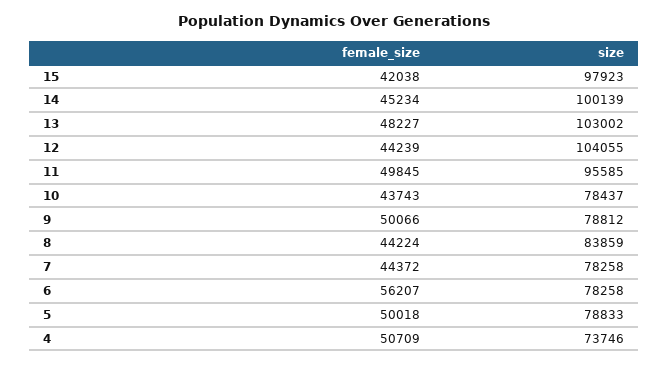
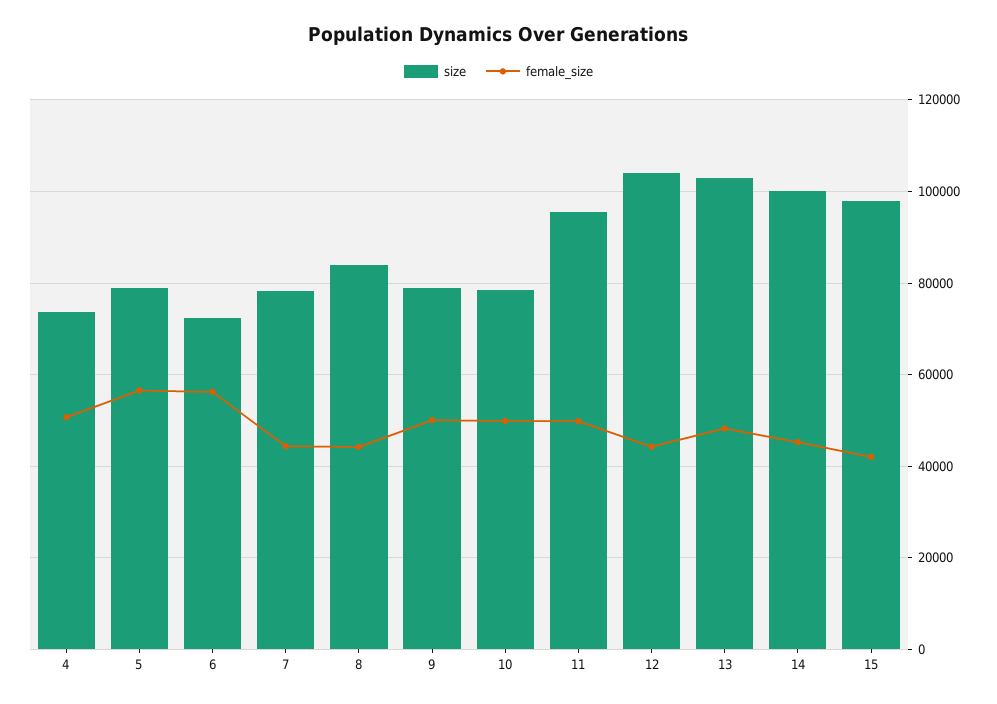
  {
    "female_size": {
      "15": 42038,
      "14": 45234,
      "13": 48227,
      "12": 44239,
      "11": 49845,
-     "10": 43743,
+     "10": 50000,
      "9": 50066,
      "8": 44224,
      "7": 44372,
      "6": 56207,
-     "5": 50018,
+     "5": 56000,
      "4": 50709
    },
    "size": {
      "15": 97923,
      "14": 100139,
      "13": 103002,
      "12": 104055,
      "11": 95585,
      "10": 78437,
      "9": 78812,
      "8": 83859,
      "7": 78258,
-     "6": 78258,
+     "6": 72000,
      "5": 78833,
      "4": 73746
    }
  }

